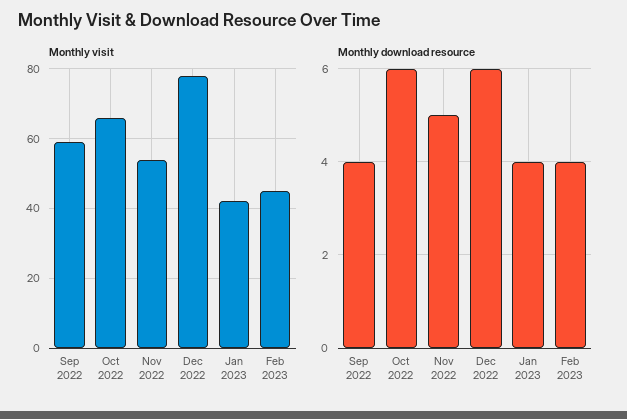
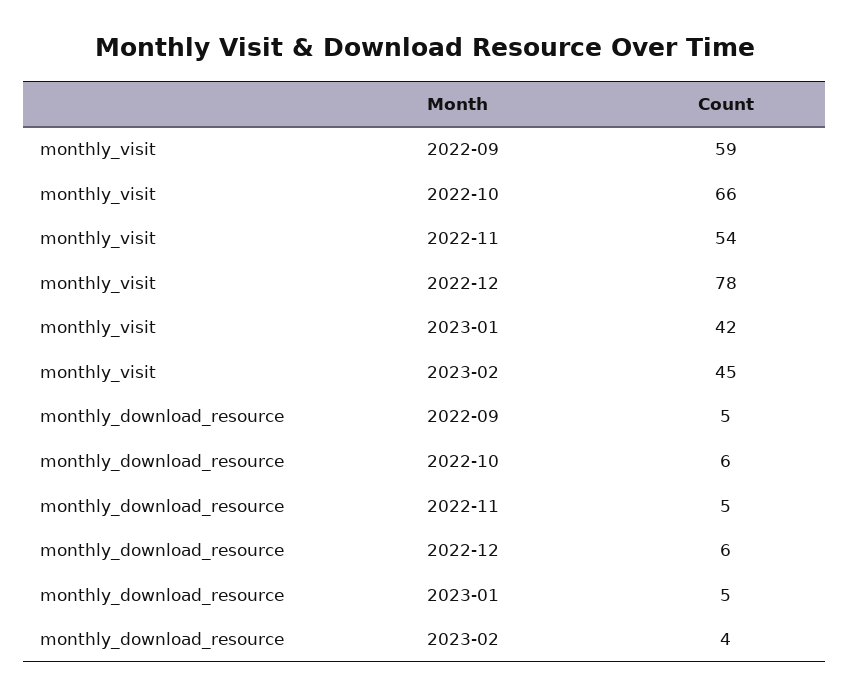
  {
    "Monthly visit": {
      "Sep 2022": 59,
      "Oct 2022": 66,
      "Nov 2022": 54,
      "Dec 2022": 78,
      "Jan 2023": 42,
      "Feb 2023": 45
    },
    "Monthly download resource": {
-     "Sep 2022": 4,
+     "Sep 2022": 5,
      "Oct 2022": 6,
      "Nov 2022": 5,
      "Dec 2022": 6,
-     "Jan 2023": 4,
+     "Jan 2023": 5,
      "Feb 2023": 4
    }
  }

